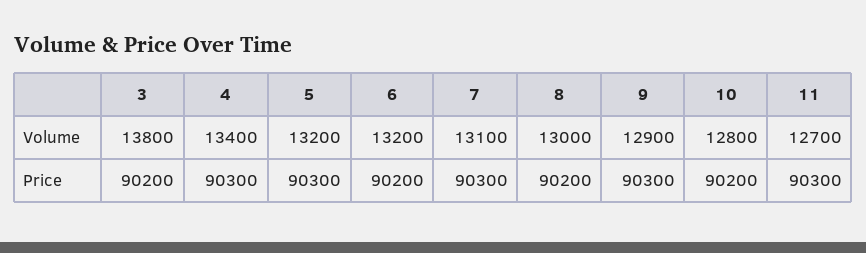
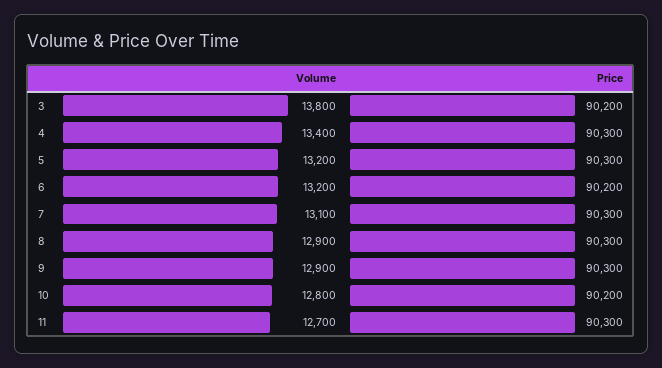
  {
    "3": {
      "Volume": 13800,
      "Price": 90200
    },
    "4": {
      "Volume": 13400,
      "Price": 90300
    },
    "5": {
      "Volume": 13200,
      "Price": 90300
    },
    "6": {
      "Volume": 13200,
      "Price": 90200
    },
    "7": {
      "Volume": 13100,
      "Price": 90300
    },
    "8": {
-     "Volume": 13000,
+     "Volume": 12900,
-     "Price": 90200
+     "Price": 90300
    },
    "9": {
      "Volume": 12900,
      "Price": 90300
    },
    "10": {
      "Volume": 12800,
      "Price": 90200
    },
    "11": {
      "Volume": 12700,
      "Price": 90300
    }
  }

